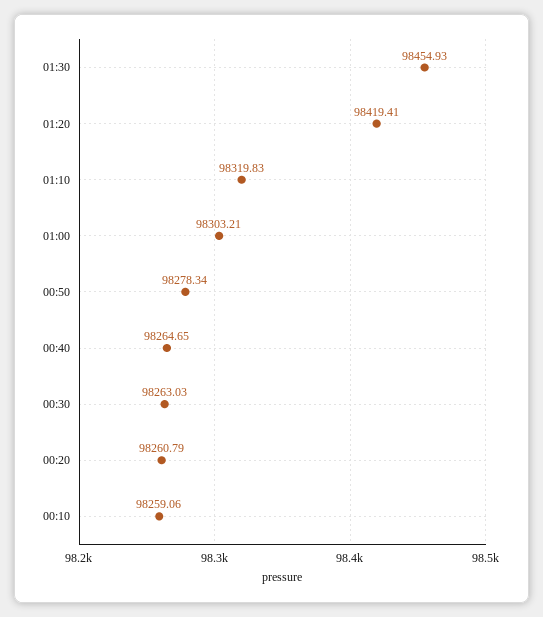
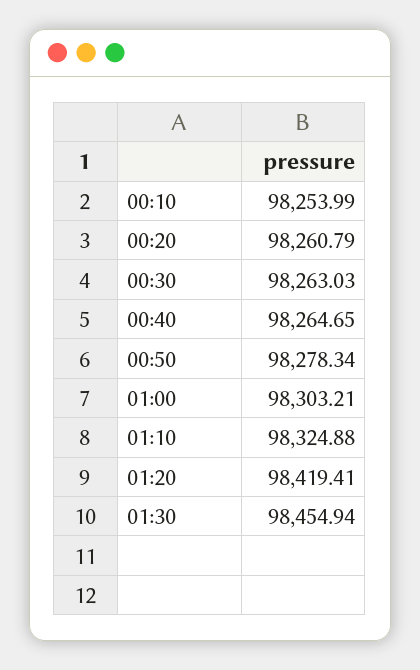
  {
-   "01:30": 98454.93,
+   "01:30": 98454.94,
    "01:20": 98419.41,
-   "01:10": 98319.83,
+   "01:10": 98324.88,
    "01:00": 98303.21,
    "00:50": 98278.34,
    "00:40": 98264.65,
    "00:30": 98263.03,
    "00:20": 98260.79,
-   "00:10": 98259.06
+   "00:10": 98253.99
  }

